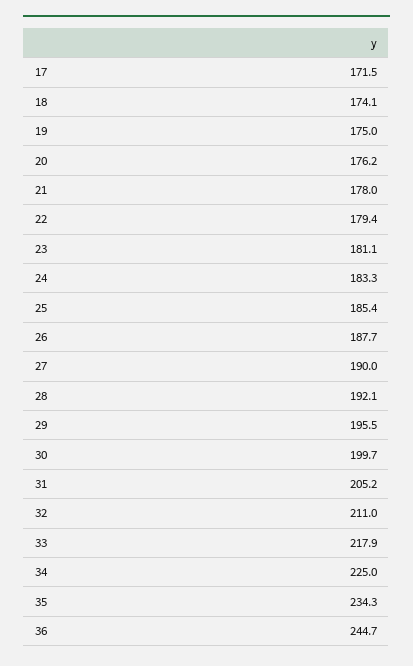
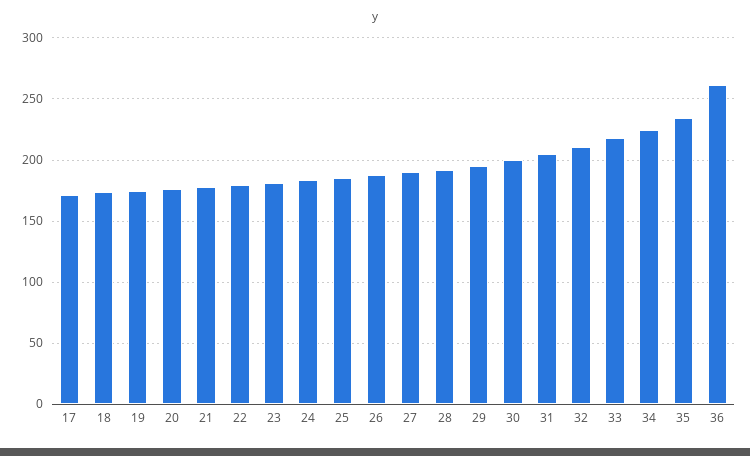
  {
    "17": 171.5,
    "18": 174.1,
    "19": 175,
    "20": 176.2,
    "21": 178,
    "22": 179.4,
    "23": 181.1,
    "24": 183.3,
    "25": 185.4,
    "26": 187.7,
    "27": 190,
    "28": 192.1,
    "29": 195.5,
    "30": 199.7,
    "31": 205.2,
    "32": 211,
    "33": 217.9,
    "34": 225,
    "35": 234.3,
-   "36": 244.7
+   "36": 260
  }

